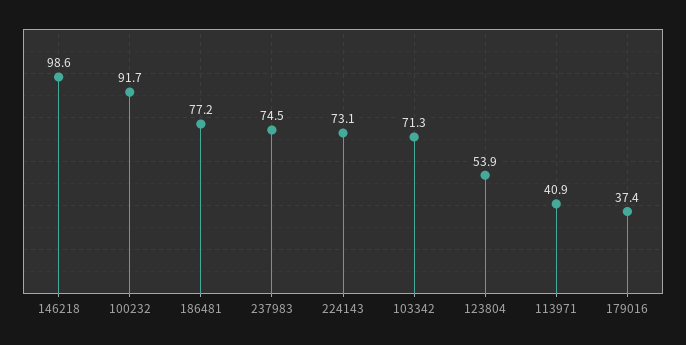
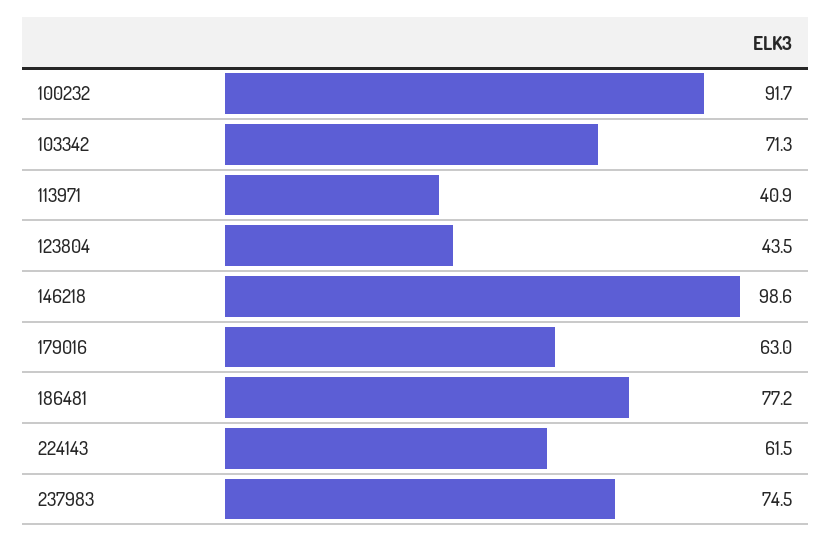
  {
    "146218": 98.6,
    "100232": 91.7,
    "186481": 77.2,
    "237983": 74.5,
-   "224143": 73.1,
+   "224143": 61.5,
    "103342": 71.3,
-   "123804": 53.9,
+   "123804": 43.5,
    "113971": 40.9,
-   "179016": 37.4
+   "179016": 63
  }

